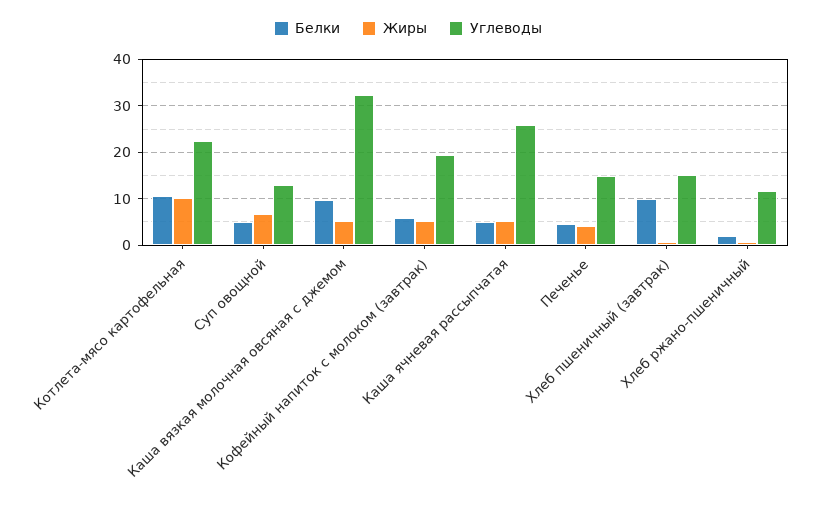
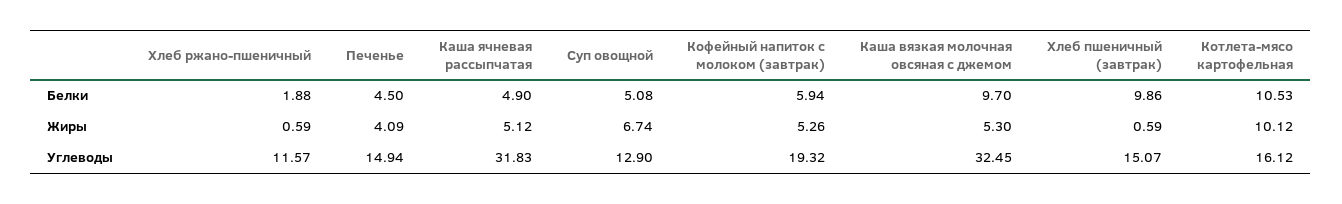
  {
    "Белки": {
      "Котлета-мясо картофельная": 10.53,
      "Суп овощной": 5.08,
      "Каша вязкая молочная овсяная с джемом": 9.7,
      "Кофейный напиток с молоком (завтрак)": 5.94,
      "Каша ячневая рассыпчатая": 4.9,
      "Печенье": 4.5,
      "Хлеб пшеничный (завтрак)": 9.86,
      "Хлеб ржано-пшеничный": 1.88
    },
    "Жиры": {
      "Котлета-мясо картофельная": 10.12,
      "Суп овощной": 6.74,
      "Каша вязкая молочная овсяная с джемом": 5.3,
      "Кофейный напиток с молоком (завтрак)": 5.26,
      "Каша ячневая рассыпчатая": 5.12,
      "Печенье": 4.09,
      "Хлеб пшеничный (завтрак)": 0.59,
      "Хлеб ржано-пшеничный": 0.59
    },
    "Углеводы": {
-     "Котлета-мясо картофельная": 22,
+     "Котлета-мясо картофельная": 16.12,
      "Суп овощной": 12.9,
      "Каша вязкая молочная овсяная с джемом": 32.45,
      "Кофейный напиток с молоком (завтрак)": 19.32,
-     "Каша ячневая рассыпчатая": 26,
+     "Каша ячневая рассыпчатая": 31.83,
      "Печенье": 14.94,
      "Хлеб пшеничный (завтрак)": 15.07,
      "Хлеб ржано-пшеничный": 11.57
    }
  }

